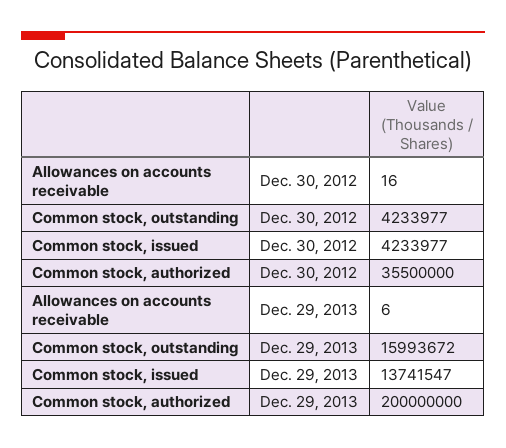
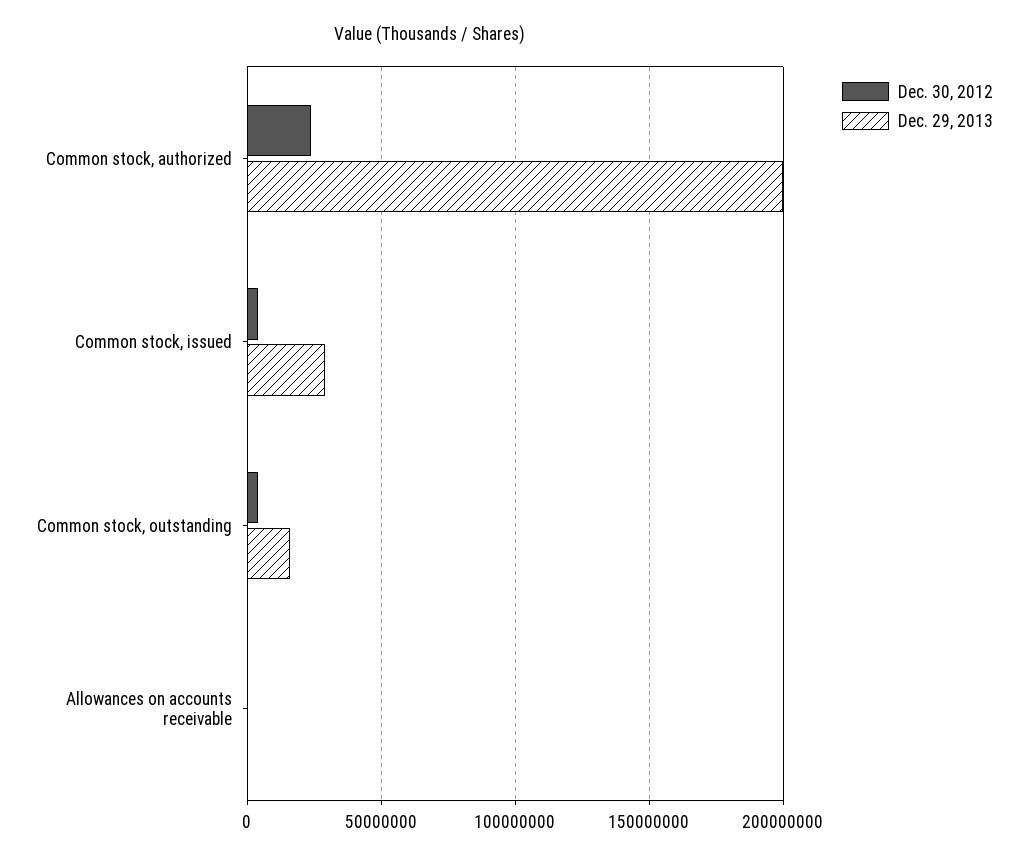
  {
    "Dec. 30, 2012": {
      "Allowances on accounts receivable": 16,
      "Common stock, outstanding": 4233977,
      "Common stock, issued": 4233977,
-     "Common stock, authorized": 35500000
+     "Common stock, authorized": 25000000
    },
    "Dec. 29, 2013": {
      "Allowances on accounts receivable": 6,
      "Common stock, outstanding": 15993672,
-     "Common stock, issued": 13741547,
+     "Common stock, issued": 30000000,
      "Common stock, authorized": 200000000
    }
  }

